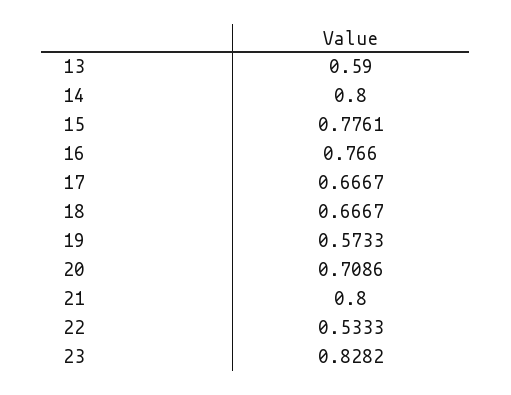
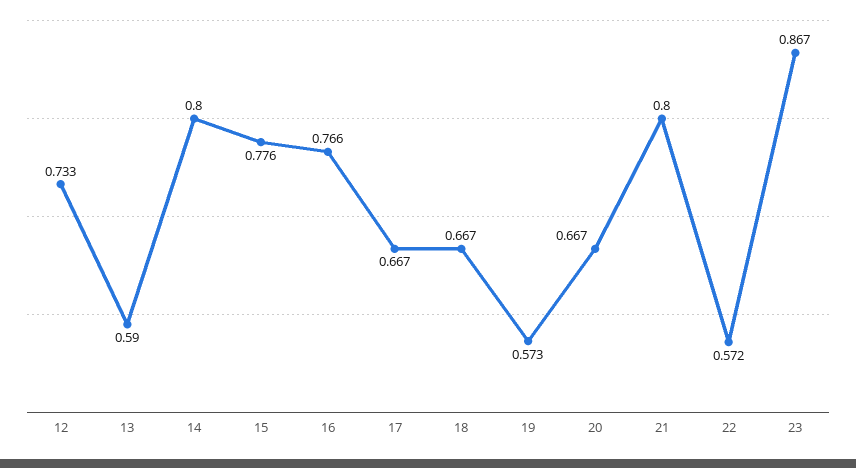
  {
    "13": 0.59,
    "14": 0.8,
    "15": 0.7761,
    "16": 0.766,
    "17": 0.6667,
    "18": 0.6667,
    "19": 0.5733,
-   "20": 0.7086,
+   "20": 0.667,
    "21": 0.8,
-   "22": 0.5333,
+   "22": 0.572,
-   "23": 0.8282
+   "23": 0.867,
+   "12": 0.733
  }

